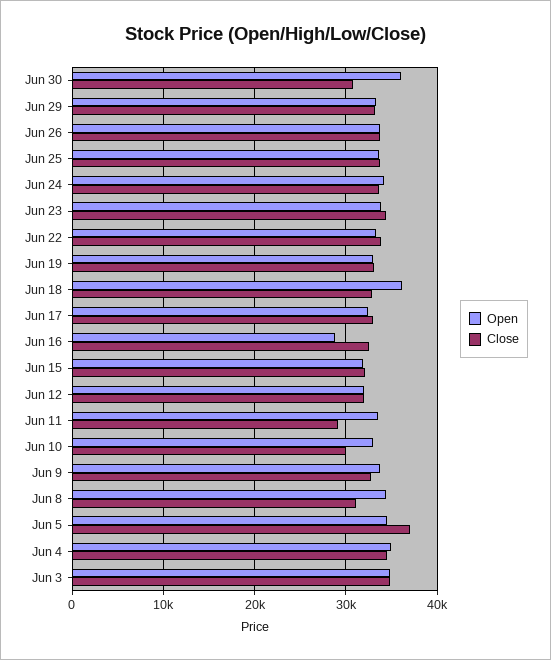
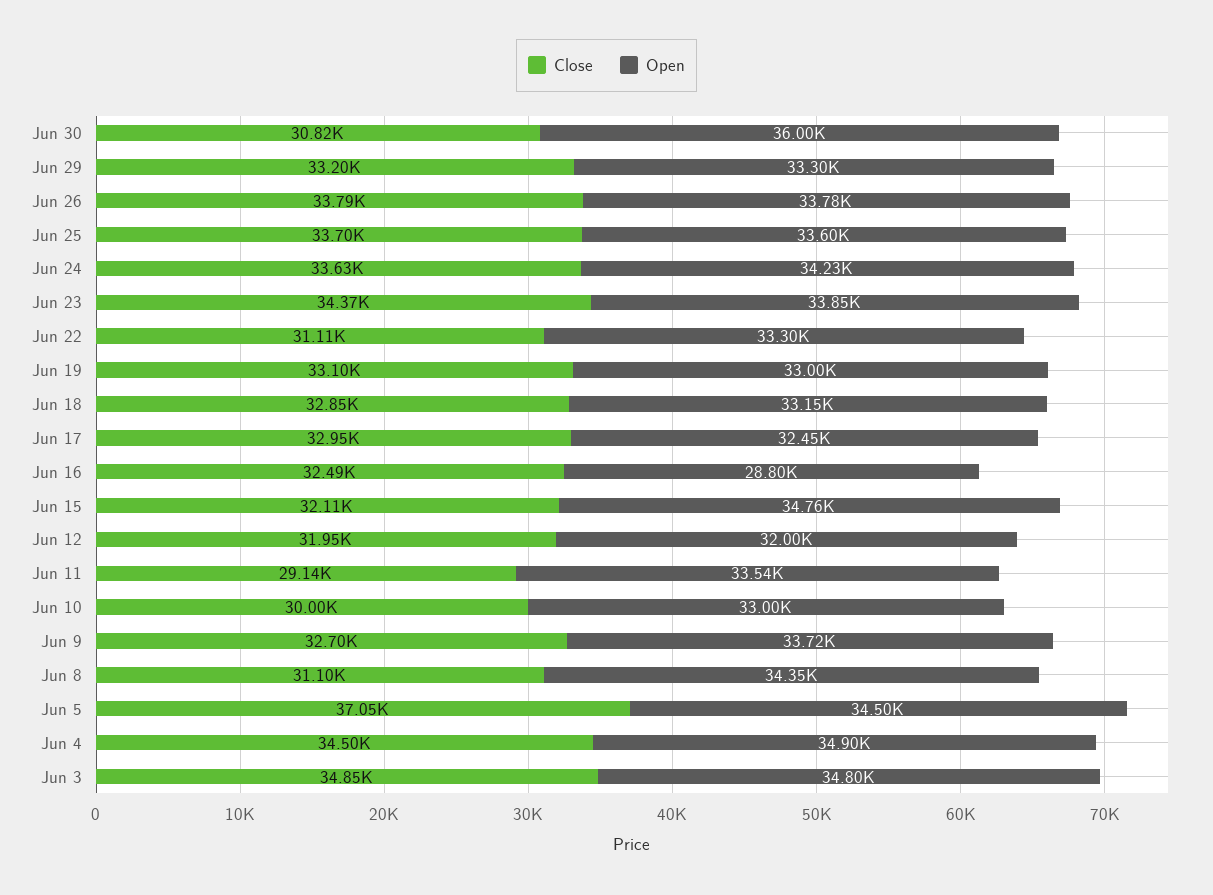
  {
    "Open": {
      "Jun 30": 36000,
      "Jun 29": 33300,
      "Jun 26": 33780,
      "Jun 25": 33600,
      "Jun 24": 34230,
      "Jun 23": 33850,
      "Jun 22": 33300,
      "Jun 19": 33000,
-     "Jun 18": 36000,
+     "Jun 18": 33150,
      "Jun 17": 32450,
      "Jun 16": 28800,
-     "Jun 15": 32000,
+     "Jun 15": 34760,
      "Jun 12": 32000,
      "Jun 11": 33540,
      "Jun 10": 33000,
      "Jun 9": 33720,
      "Jun 8": 34350,
      "Jun 5": 34500,
      "Jun 4": 34900,
      "Jun 3": 34800
    },
    "Close": {
      "Jun 30": 30820,
      "Jun 29": 33200,
      "Jun 26": 33790,
      "Jun 25": 33700,
      "Jun 24": 33630,
      "Jun 23": 34370,
-     "Jun 22": 34000,
+     "Jun 22": 31110,
      "Jun 19": 33100,
      "Jun 18": 32850,
      "Jun 17": 32950,
      "Jun 16": 32490,
      "Jun 15": 32110,
      "Jun 12": 31950,
      "Jun 11": 29140,
      "Jun 10": 30000,
      "Jun 9": 32700,
      "Jun 8": 31100,
      "Jun 5": 37050,
      "Jun 4": 34500,
      "Jun 3": 34850
    }
  }

